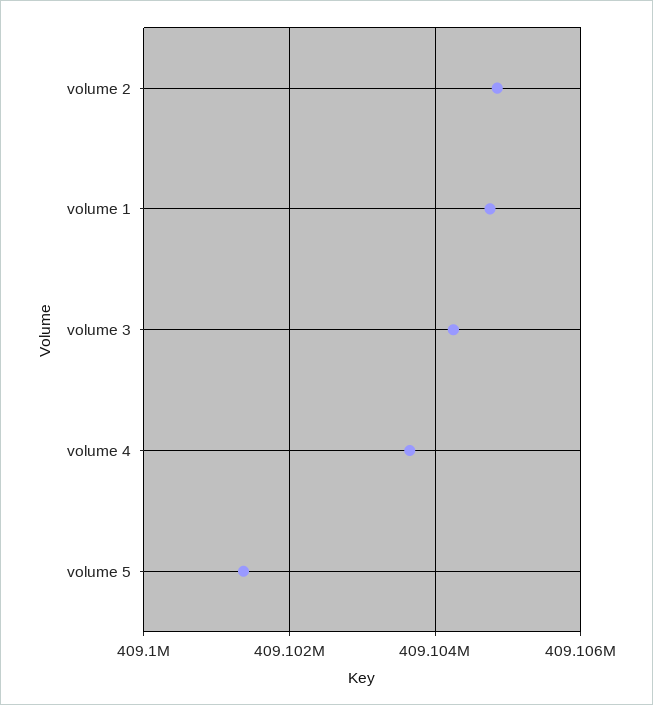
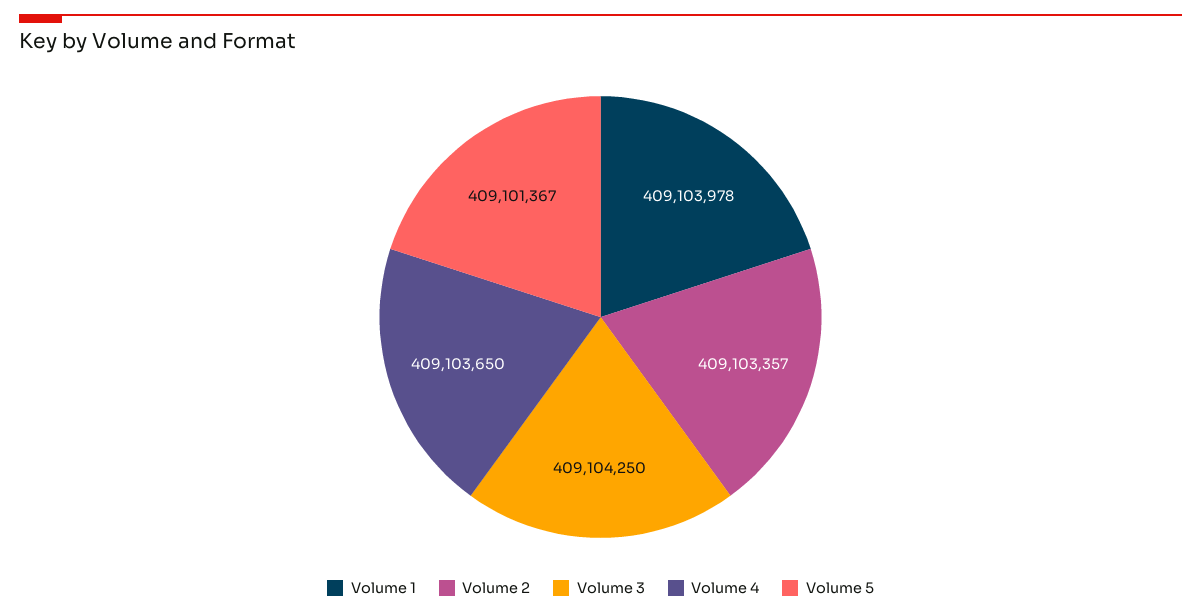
  {
-   "volume 2": 409104800,
+   "volume 2": 409103357,
-   "volume 1": 409104800,
+   "volume 1": 409103978,
    "volume 3": 409104250,
    "volume 4": 409103650,
    "volume 5": 409101367
  }

